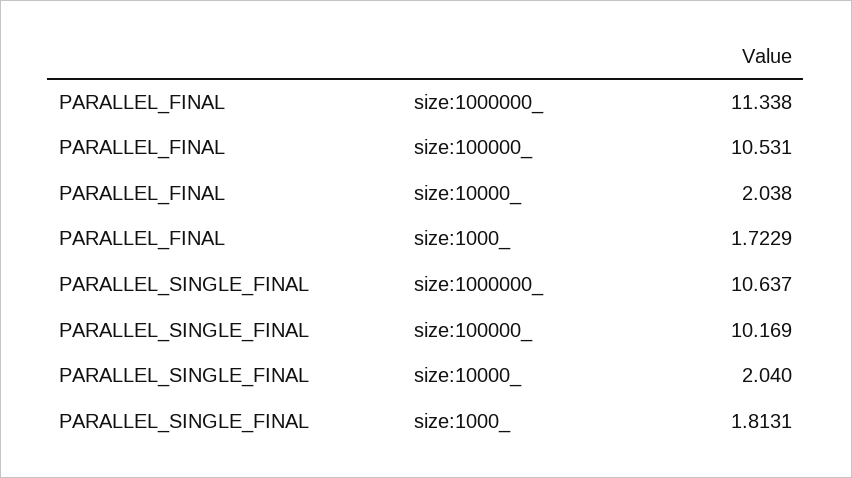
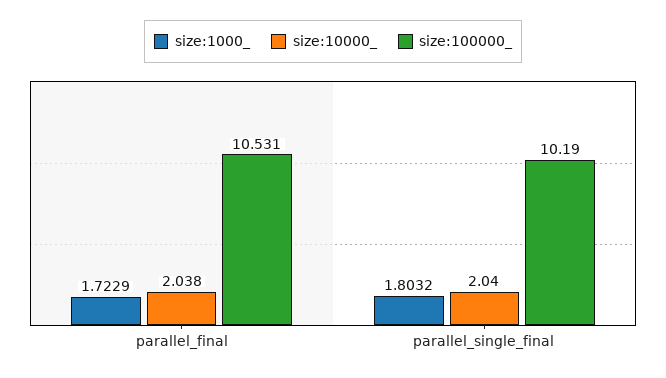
  {
-   "size:1000000_": {
-     "PARALLEL_FINAL": 11.338,
-     "PARALLEL_SINGLE_FINAL": 10.637
-   },
    "size:100000_": {
      "PARALLEL_FINAL": 10.531,
-     "PARALLEL_SINGLE_FINAL": 10.169
+     "PARALLEL_SINGLE_FINAL": 10.19
    },
    "size:10000_": {
      "PARALLEL_FINAL": 2.038,
      "PARALLEL_SINGLE_FINAL": 2.04
    },
    "size:1000_": {
      "PARALLEL_FINAL": 1.7229,
-     "PARALLEL_SINGLE_FINAL": 1.8131
+     "PARALLEL_SINGLE_FINAL": 1.8032
    }
  }

